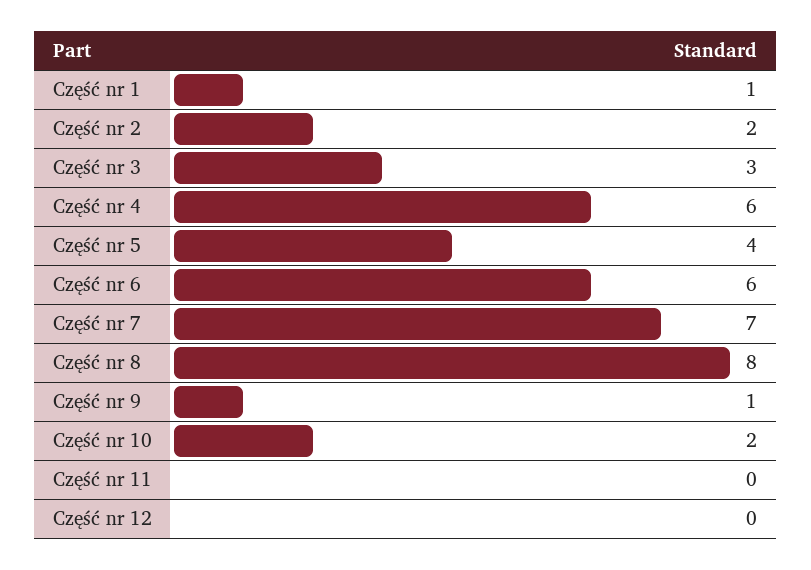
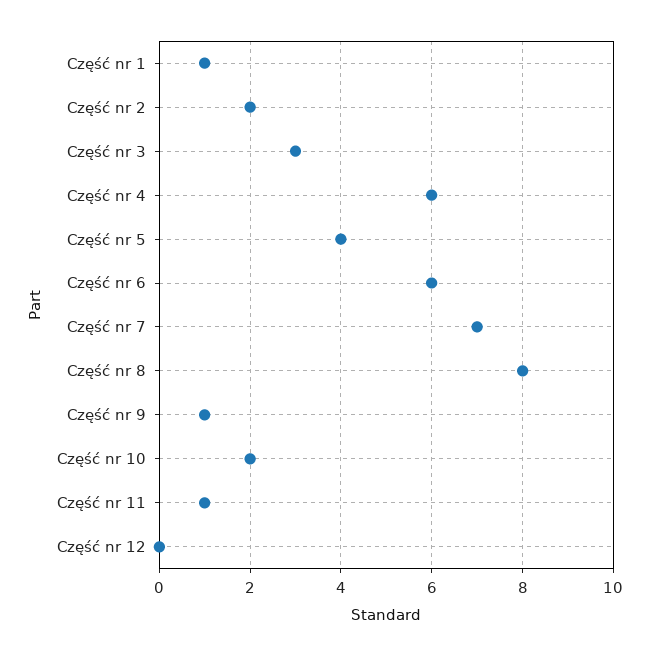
  {
    "Część nr 1": 1,
    "Część nr 2": 2,
    "Część nr 3": 3,
    "Część nr 4": 6,
    "Część nr 5": 4,
    "Część nr 6": 6,
    "Część nr 7": 7,
    "Część nr 8": 8,
    "Część nr 9": 1,
    "Część nr 10": 2,
-   "Część nr 11": 0,
+   "Część nr 11": 1,
    "Część nr 12": 0
  }

